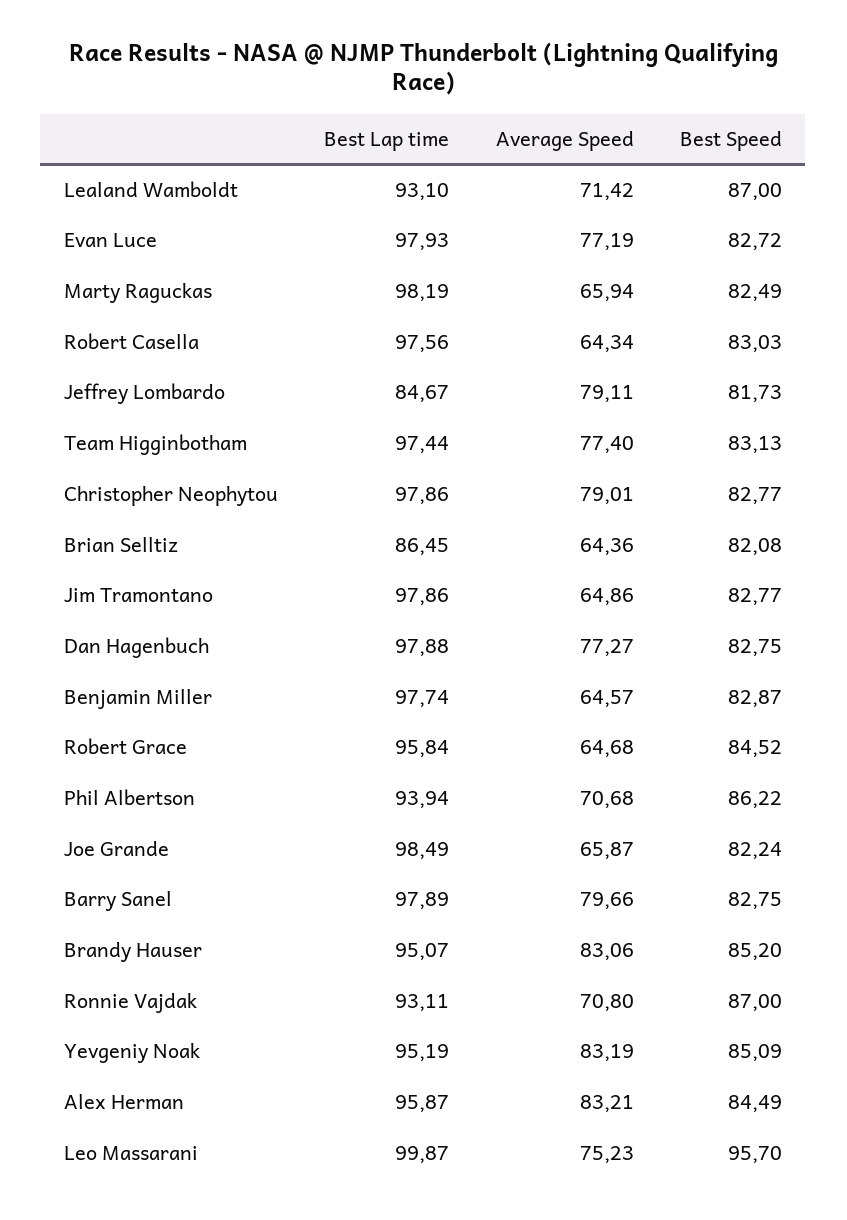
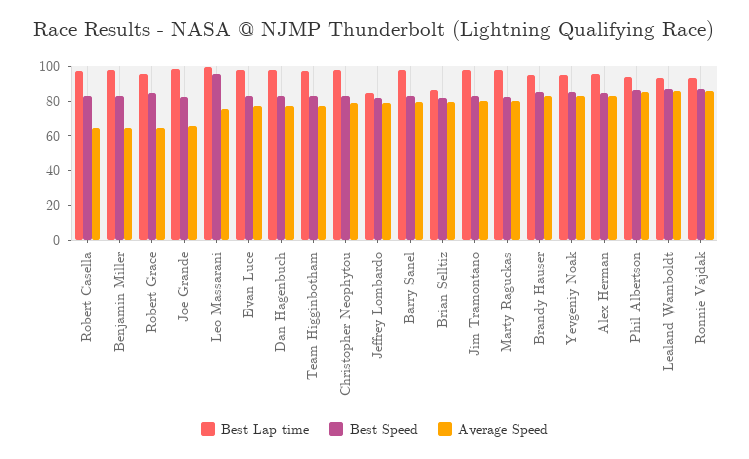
  {
    "Best Lap time": {
      "Lealand Wamboldt": 93.1,
      "Evan Luce": 97.93,
      "Marty Raguckas": 98.19,
      "Robert Casella": 97.56,
      "Jeffrey Lombardo": 84.67,
      "Team Higginbotham": 97.44,
      "Christopher Neophytou": 97.86,
      "Brian Selltiz": 86.45,
      "Jim Tramontano": 97.86,
      "Dan Hagenbuch": 97.88,
      "Benjamin Miller": 97.74,
      "Robert Grace": 95.84,
      "Phil Albertson": 93.94,
      "Joe Grande": 98.49,
      "Barry Sanel": 97.89,
      "Brandy Hauser": 95.07,
      "Ronnie Vajdak": 93.11,
      "Yevgeniy Noak": 95.19,
      "Alex Herman": 95.87,
      "Leo Massarani": 99.87
    },
    "Average Speed": {
-     "Lealand Wamboldt": 71.42,
+     "Lealand Wamboldt": 85,
      "Evan Luce": 77.19,
-     "Marty Raguckas": 65.94,
+     "Marty Raguckas": 80,
      "Robert Casella": 64.34,
      "Jeffrey Lombardo": 79.11,
      "Team Higginbotham": 77.4,
      "Christopher Neophytou": 79.01,
-     "Brian Selltiz": 64.36,
+     "Brian Selltiz": 80,
-     "Jim Tramontano": 64.86,
+     "Jim Tramontano": 80,
      "Dan Hagenbuch": 77.27,
      "Benjamin Miller": 64.57,
      "Robert Grace": 64.68,
-     "Phil Albertson": 70.68,
+     "Phil Albertson": 85,
      "Joe Grande": 65.87,
      "Barry Sanel": 79.66,
      "Brandy Hauser": 83.06,
-     "Ronnie Vajdak": 70.8,
+     "Ronnie Vajdak": 85,
      "Yevgeniy Noak": 83.19,
      "Alex Herman": 83.21,
      "Leo Massarani": 75.23
    },
    "Best Speed": {
      "Lealand Wamboldt": 87,
      "Evan Luce": 82.72,
      "Marty Raguckas": 82.49,
      "Robert Casella": 83.03,
      "Jeffrey Lombardo": 81.73,
      "Team Higginbotham": 83.13,
      "Christopher Neophytou": 82.77,
      "Brian Selltiz": 82.08,
      "Jim Tramontano": 82.77,
      "Dan Hagenbuch": 82.75,
      "Benjamin Miller": 82.87,
      "Robert Grace": 84.52,
      "Phil Albertson": 86.22,
      "Joe Grande": 82.24,
      "Barry Sanel": 82.75,
      "Brandy Hauser": 85.2,
      "Ronnie Vajdak": 87,
      "Yevgeniy Noak": 85.09,
      "Alex Herman": 84.49,
      "Leo Massarani": 95.7
    }
  }

